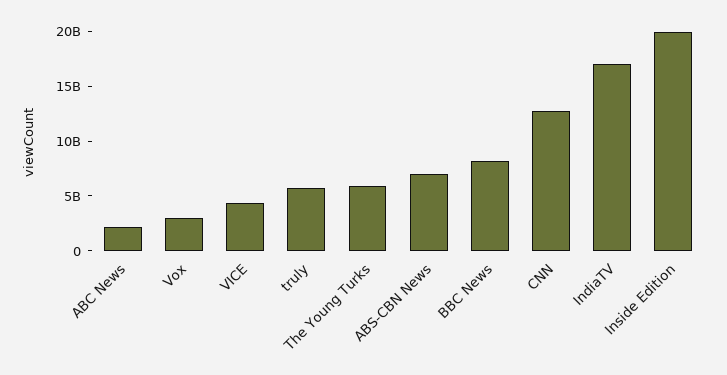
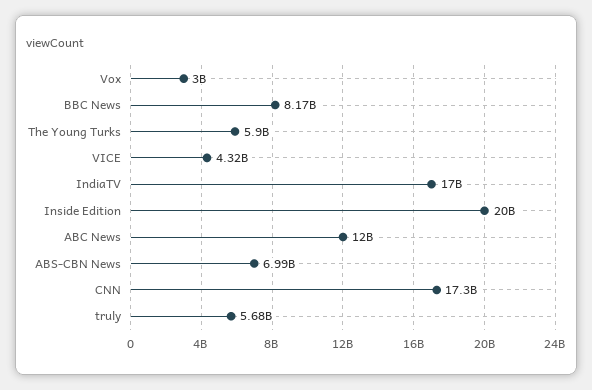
  {
-   "ABC News": 2000000000,
+   "ABC News": 12000000000,
    "Vox": 3000000000,
    "VICE": 4320000000,
    "truly": 5680000000,
    "The Young Turks": 5900000000,
    "ABS-CBN News": 6990000000,
    "BBC News": 8170000000,
-   "CNN": 13000000000,
+   "CNN": 17300000000,
    "IndiaTV": 17000000000,
    "Inside Edition": 20000000000
  }

